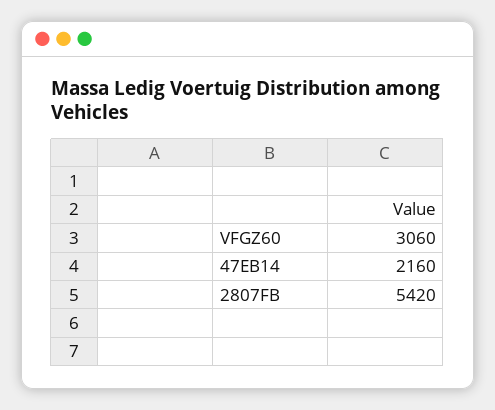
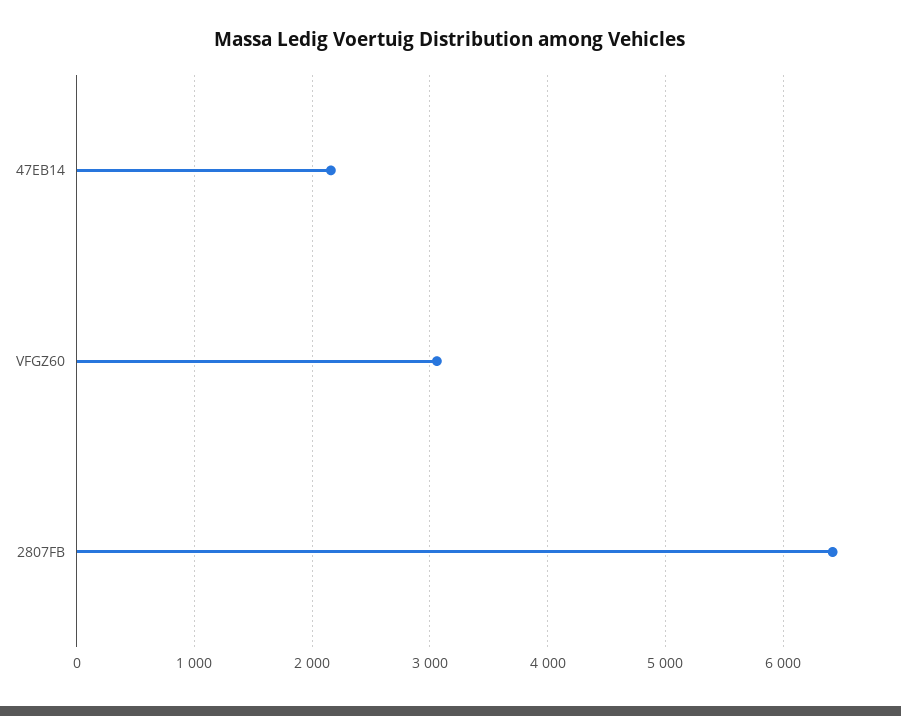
  {
    "VFGZ60": 3060,
    "47EB14": 2160,
-   "2807FB": 5420
+   "2807FB": 6400
  }

